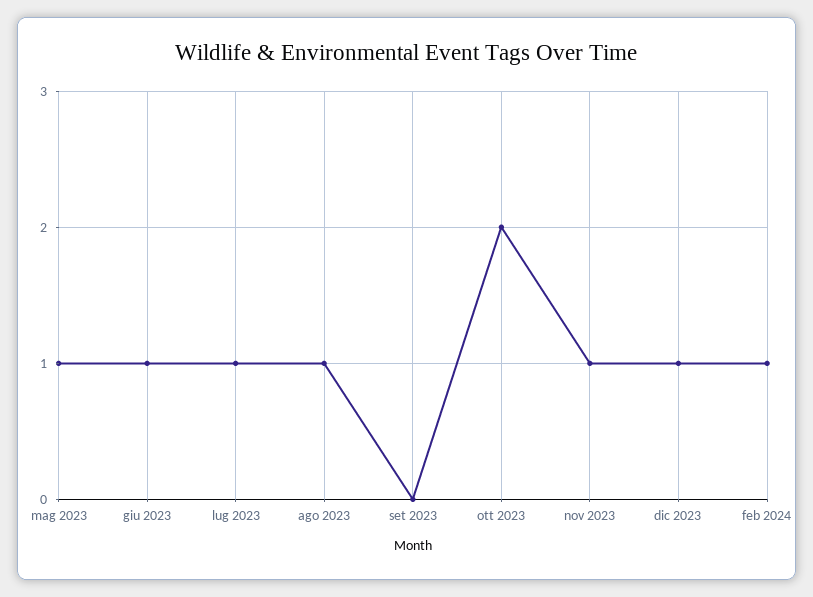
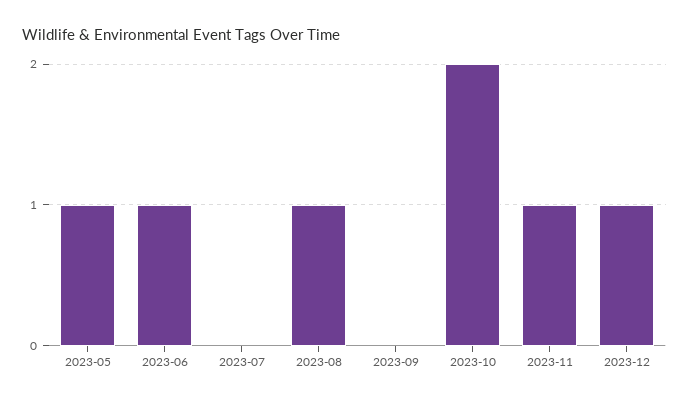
  {
    "mag 2023": 1,
    "giu 2023": 1,
-   "lug 2023": 1,
+   "lug 2023": 0,
    "ago 2023": 1,
    "set 2023": 0,
    "ott 2023": 2,
    "nov 2023": 1,
-   "dic 2023": 1,
+   "dic 2023": 1
-   "feb 2024": 1
  }

